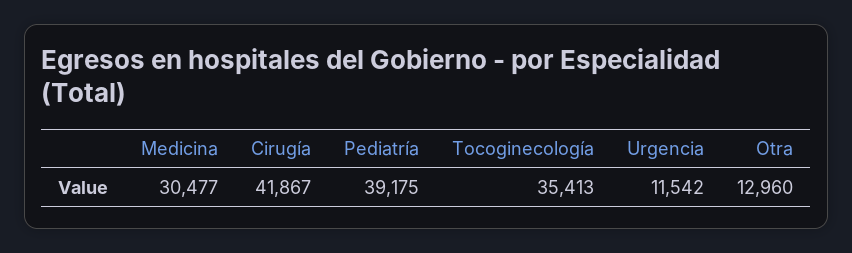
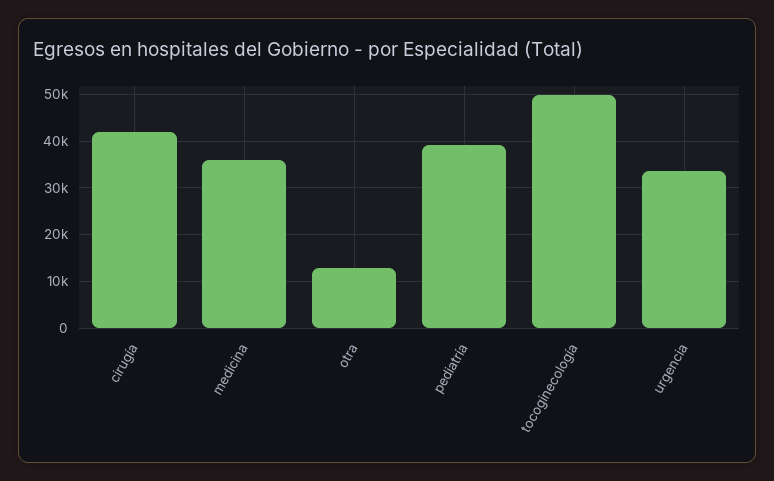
  {
-   "Medicina": 30477,
+   "Medicina": 36000,
    "Cirugía": 41867,
    "Pediatría": 39175,
-   "Tocoginecología": 35413,
+   "Tocoginecología": 50000,
-   "Urgencia": 11542,
+   "Urgencia": 34000,
    "Otra": 12960
  }

